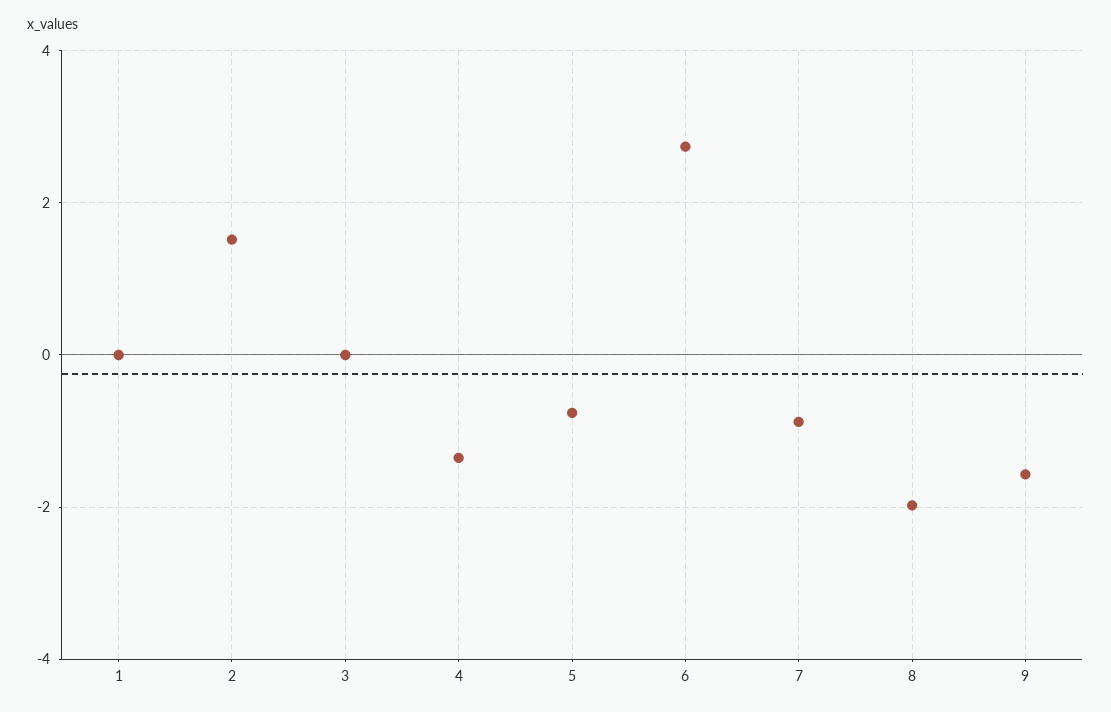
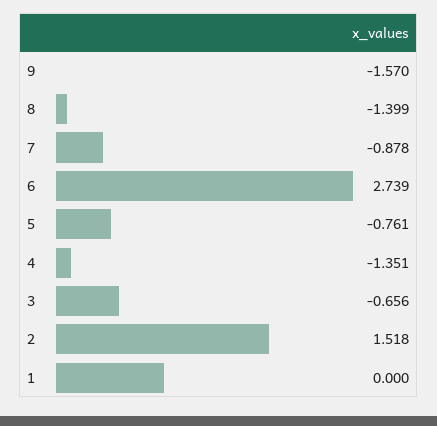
  {
    "1": 0,
    "2": 1.518,
-   "3": 0,
+   "3": -0.656,
    "4": -1.351,
    "5": -0.761,
    "6": 2.739,
    "7": -0.878,
-   "8": -2,
+   "8": -1.399,
    "9": -1.57
  }

